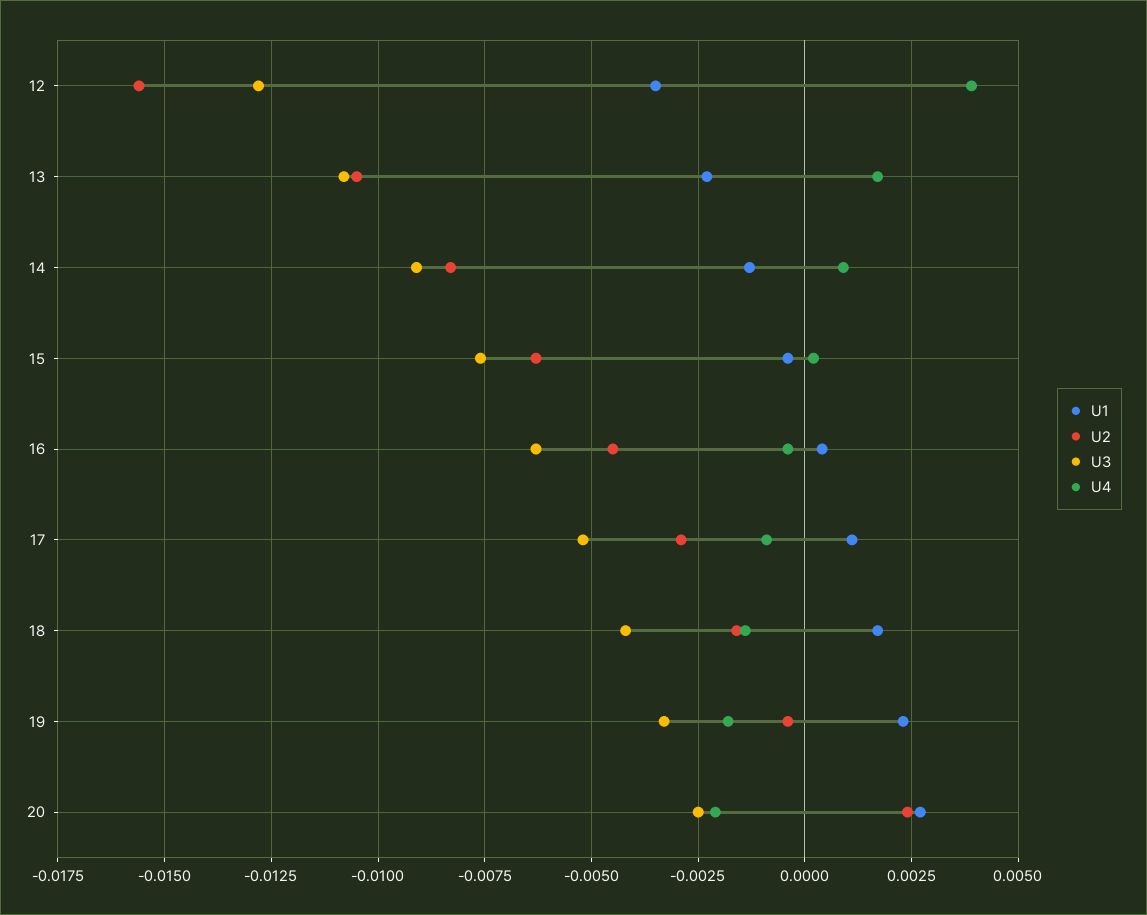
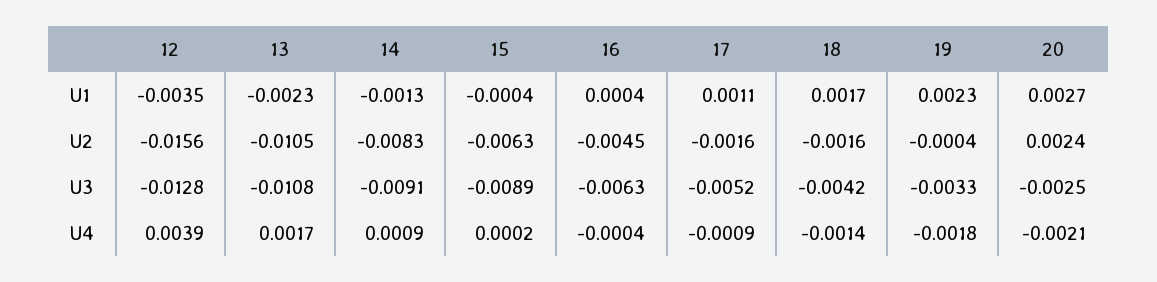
  {
    "U1": {
      "12": -0.0035,
      "13": -0.0023,
      "14": -0.0013,
      "15": -0.0004,
      "16": 0.0004,
      "17": 0.0011,
      "18": 0.0017,
      "19": 0.0023,
      "20": 0.0027
    },
    "U2": {
      "12": -0.0156,
      "13": -0.0105,
      "14": -0.0083,
      "15": -0.0063,
      "16": -0.0045,
-     "17": -0.003,
+     "17": -0.0016,
      "18": -0.0016,
      "19": -0.0004,
      "20": 0.0024
    },
    "U3": {
      "12": -0.0128,
      "13": -0.0108,
      "14": -0.0091,
-     "15": -0.0075,
+     "15": -0.0089,
      "16": -0.0063,
      "17": -0.0052,
      "18": -0.0042,
      "19": -0.0033,
      "20": -0.0025
    },
    "U4": {
      "12": 0.0039,
      "13": 0.0017,
      "14": 0.0009,
      "15": 0.0002,
      "16": -0.0004,
      "17": -0.0009,
      "18": -0.0014,
      "19": -0.0018,
      "20": -0.0021
    }
  }

